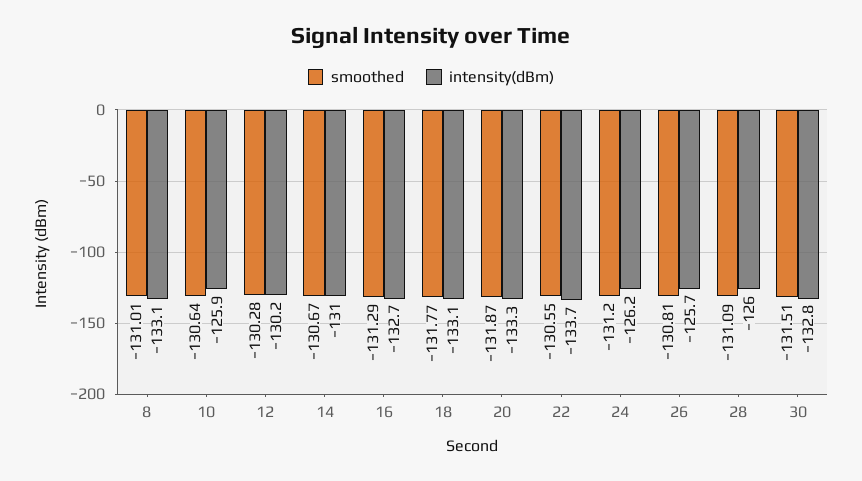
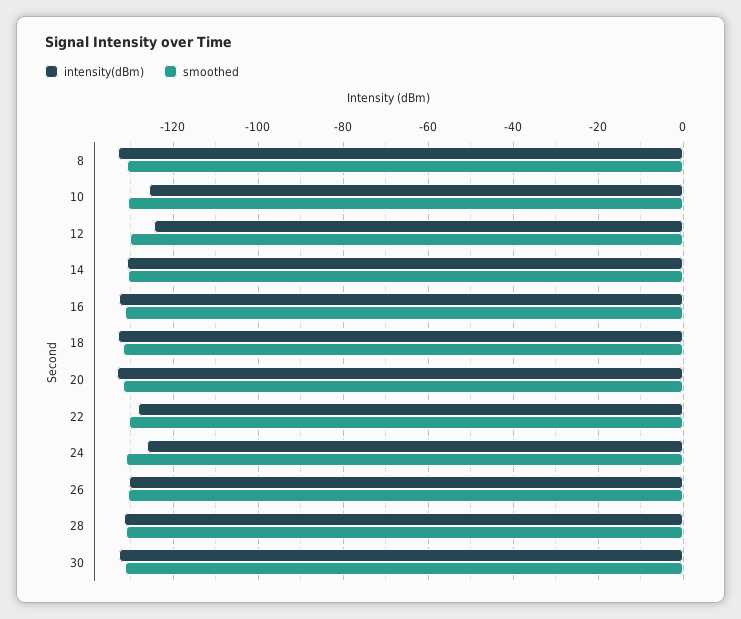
  {
    "smoothed": {
      "8": -131.01,
      "10": -130.64,
      "12": -130.28,
      "14": -130.67,
      "16": -131.29,
      "18": -131.77,
      "20": -131.87,
      "22": -130.55,
      "24": -131.2,
      "26": -130.81,
      "28": -131.09,
      "30": -131.51
    },
    "intensity(dBm)": {
      "8": -133.1,
      "10": -125.9,
-     "12": -130.2,
+     "12": -124,
      "14": -131,
      "16": -132.7,
      "18": -133.1,
      "20": -133.3,
-     "22": -133.7,
+     "22": -128,
      "24": -126.2,
-     "26": -125.7,
+     "26": -130,
-     "28": -126,
+     "28": -132,
      "30": -132.8
    }
  }

